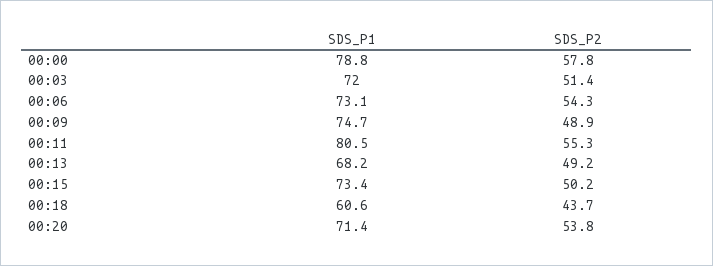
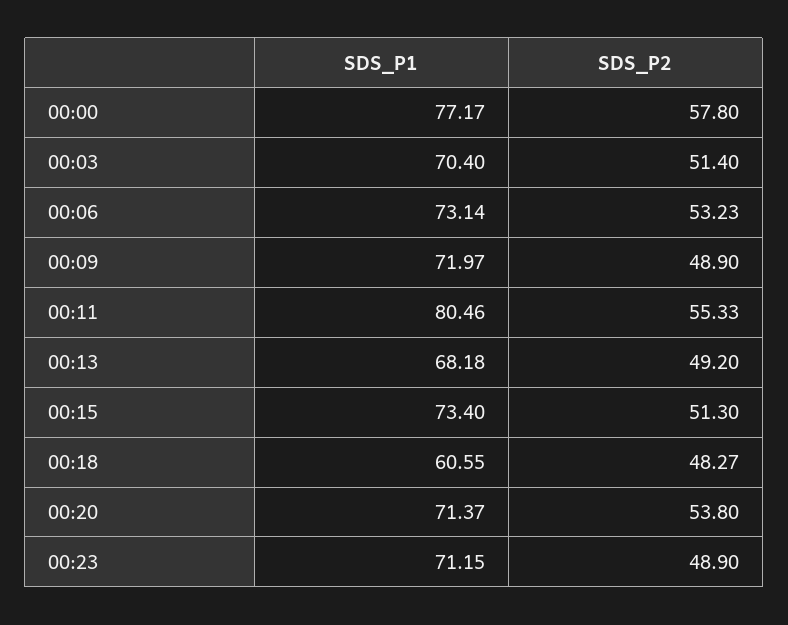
  {
    "SDS_P1": {
-     "00:00": 78.8,
+     "00:00": 77.17,
-     "00:03": 72,
+     "00:03": 70.4,
      "00:06": 73.14,
-     "00:09": 74.7,
+     "00:09": 71.97,
      "00:11": 80.46,
      "00:13": 68.18,
      "00:15": 73.4,
      "00:18": 60.55,
-     "00:20": 71.37
+     "00:20": 71.37,
+     "00:23": 71.15
    },
    "SDS_P2": {
      "00:00": 57.8,
      "00:03": 51.4,
-     "00:06": 54.3,
+     "00:06": 53.23,
      "00:09": 48.9,
      "00:11": 55.33,
      "00:13": 49.2,
-     "00:15": 50.2,
+     "00:15": 51.3,
-     "00:18": 43.7,
+     "00:18": 48.27,
-     "00:20": 53.8
+     "00:20": 53.8,
+     "00:23": 48.9
    }
  }

